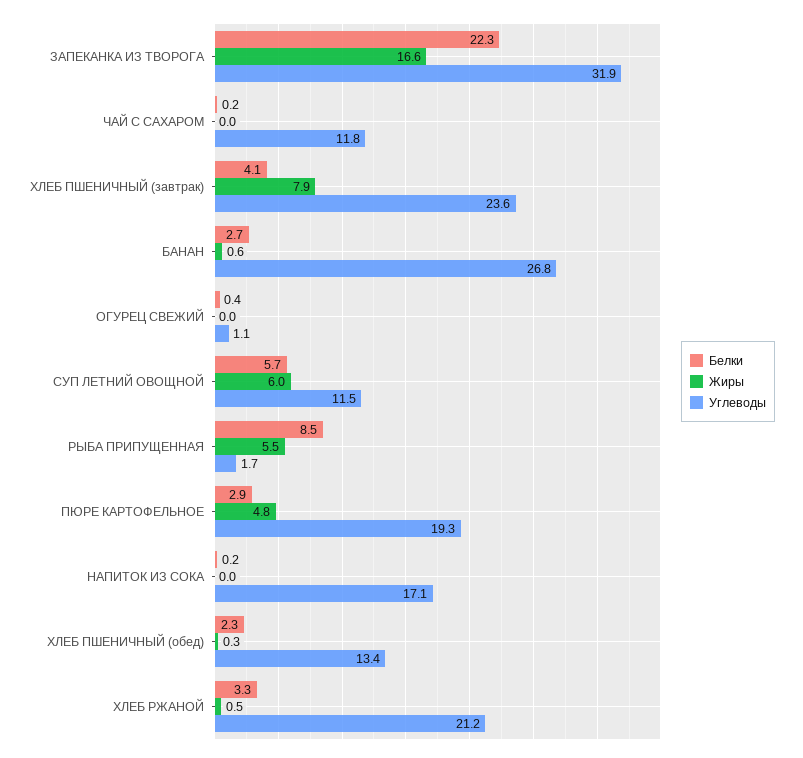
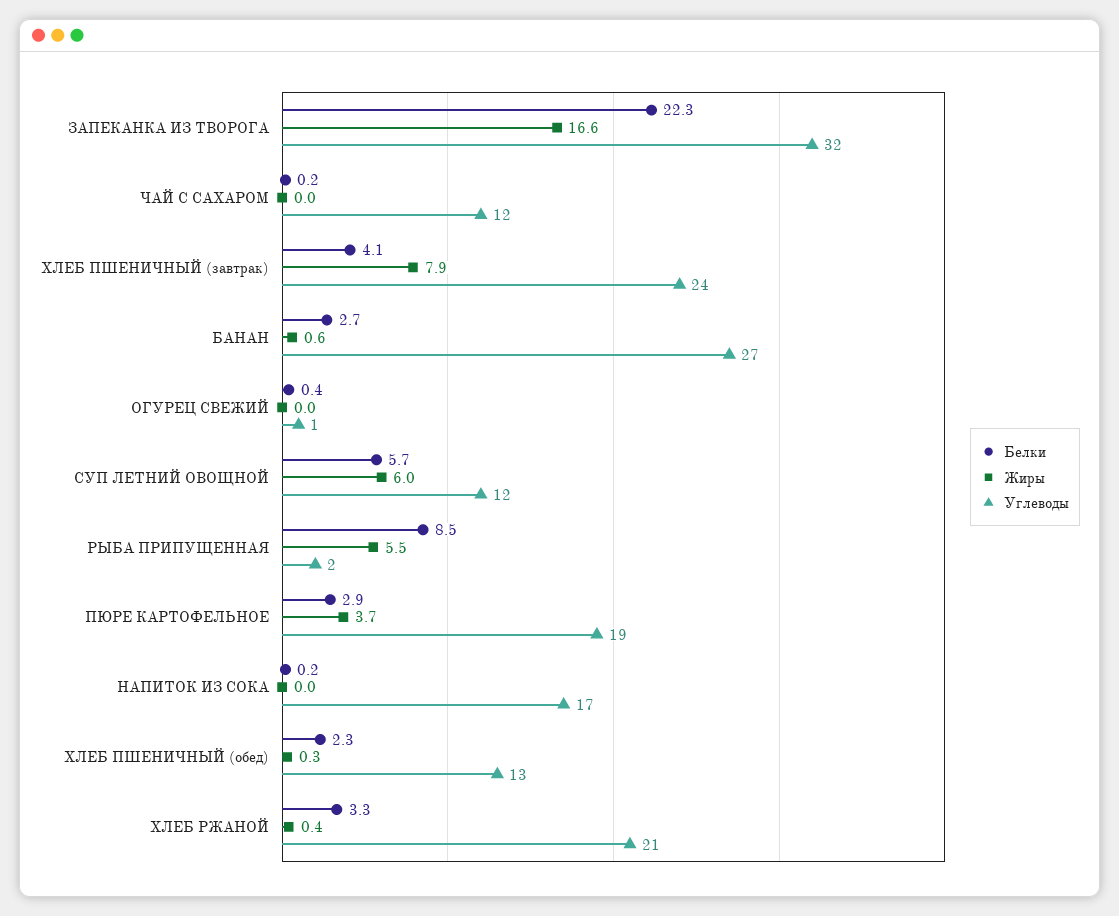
  {
    "Белки": {
      "ЗАПЕКАНКА ИЗ ТВОРОГА": 22.3,
      "ЧАЙ С САХАРОМ": 0.2,
      "ХЛЕБ ПШЕНИЧНЫЙ (завтрак)": 4.1,
      "БАНАН": 2.7,
      "ОГУРЕЦ СВЕЖИЙ": 0.4,
      "СУП ЛЕТНИЙ ОВОЩНОЙ": 5.7,
      "РЫБА ПРИПУЩЕННАЯ": 8.5,
      "ПЮРЕ КАРТОФЕЛЬНОЕ": 2.9,
      "НАПИТОК ИЗ СОКА": 0.2,
      "ХЛЕБ ПШЕНИЧНЫЙ (обед)": 2.3,
      "ХЛЕБ РЖАНОЙ": 3.3
    },
    "Жиры": {
      "ЗАПЕКАНКА ИЗ ТВОРОГА": 16.6,
      "ЧАЙ С САХАРОМ": 0,
      "ХЛЕБ ПШЕНИЧНЫЙ (завтрак)": 7.9,
      "БАНАН": 0.6,
      "ОГУРЕЦ СВЕЖИЙ": 0,
      "СУП ЛЕТНИЙ ОВОЩНОЙ": 6,
      "РЫБА ПРИПУЩЕННАЯ": 5.5,
-     "ПЮРЕ КАРТОФЕЛЬНОЕ": 4.8,
+     "ПЮРЕ КАРТОФЕЛЬНОЕ": 3.7,
      "НАПИТОК ИЗ СОКА": 0,
      "ХЛЕБ ПШЕНИЧНЫЙ (обед)": 0.3,
-     "ХЛЕБ РЖАНОЙ": 0.5
+     "ХЛЕБ РЖАНОЙ": 0.4
    },
    "Углеводы": {
      "ЗАПЕКАНКА ИЗ ТВОРОГА": 31.9,
      "ЧАЙ С САХАРОМ": 11.8,
      "ХЛЕБ ПШЕНИЧНЫЙ (завтрак)": 23.6,
      "БАНАН": 26.8,
      "ОГУРЕЦ СВЕЖИЙ": 1.1,
      "СУП ЛЕТНИЙ ОВОЩНОЙ": 11.5,
      "РЫБА ПРИПУЩЕННАЯ": 1.7,
      "ПЮРЕ КАРТОФЕЛЬНОЕ": 19.3,
      "НАПИТОК ИЗ СОКА": 17.1,
      "ХЛЕБ ПШЕНИЧНЫЙ (обед)": 13.4,
      "ХЛЕБ РЖАНОЙ": 21.2
    }
  }

